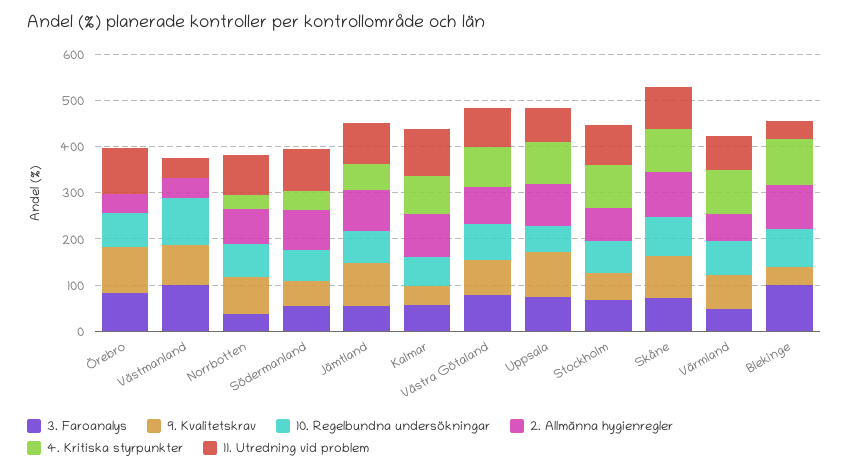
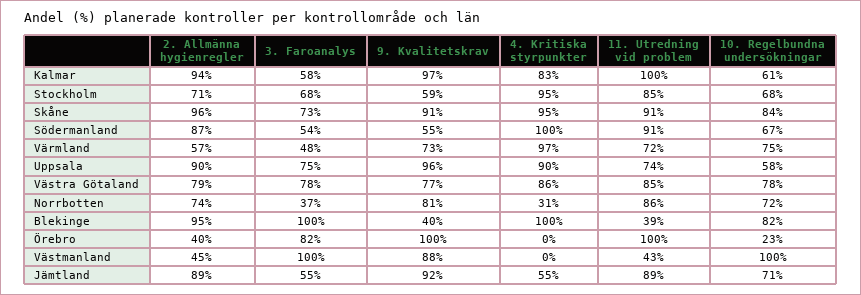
  {
    "3. Faroanalys": {
      "Örebro": 82,
      "Västmanland": 100,
      "Norrbotten": 37,
      "Södermanland": 54,
      "Jämtland": 55,
      "Kalmar": 58,
      "Västra Götaland": 78,
      "Uppsala": 75,
      "Stockholm": 68,
      "Skåne": 73,
      "Värmland": 48,
      "Blekinge": 100
    },
    "9. Kvalitetskrav": {
      "Örebro": 100,
      "Västmanland": 88,
      "Norrbotten": 81,
      "Södermanland": 55,
      "Jämtland": 92,
-     "Kalmar": 40,
+     "Kalmar": 97,
      "Västra Götaland": 77,
      "Uppsala": 96,
      "Stockholm": 59,
      "Skåne": 91,
      "Värmland": 73,
      "Blekinge": 40
    },
    "10. Regelbundna undersökningar": {
-     "Örebro": 80,
+     "Örebro": 23,
      "Västmanland": 100,
      "Norrbotten": 72,
      "Södermanland": 67,
      "Jämtland": 71,
      "Kalmar": 61,
      "Västra Götaland": 78,
      "Uppsala": 58,
      "Stockholm": 68,
      "Skåne": 84,
      "Värmland": 75,
      "Blekinge": 82
    },
    "2. Allmänna hygienregler": {
      "Örebro": 40,
      "Västmanland": 45,
      "Norrbotten": 74,
      "Södermanland": 87,
      "Jämtland": 89,
      "Kalmar": 94,
      "Västra Götaland": 79,
      "Uppsala": 90,
      "Stockholm": 71,
      "Skåne": 96,
      "Värmland": 57,
      "Blekinge": 95
    },
    "4. Kritiska styrpunkter": {
      "Örebro": 0,
      "Västmanland": 0,
      "Norrbotten": 31,
-     "Södermanland": 40,
+     "Södermanland": 100,
      "Jämtland": 55,
      "Kalmar": 83,
      "Västra Götaland": 86,
      "Uppsala": 90,
      "Stockholm": 95,
      "Skåne": 95,
      "Värmland": 97,
      "Blekinge": 100
    },
    "11. Utredning vid problem": {
      "Örebro": 100,
      "Västmanland": 43,
      "Norrbotten": 86,
      "Södermanland": 91,
      "Jämtland": 89,
      "Kalmar": 100,
      "Västra Götaland": 85,
      "Uppsala": 74,
      "Stockholm": 85,
      "Skåne": 91,
      "Värmland": 72,
      "Blekinge": 39
    }
  }

